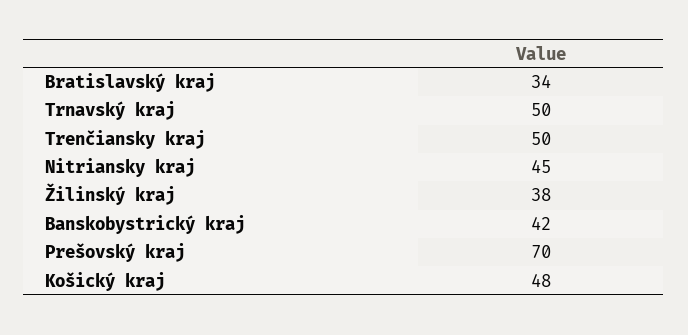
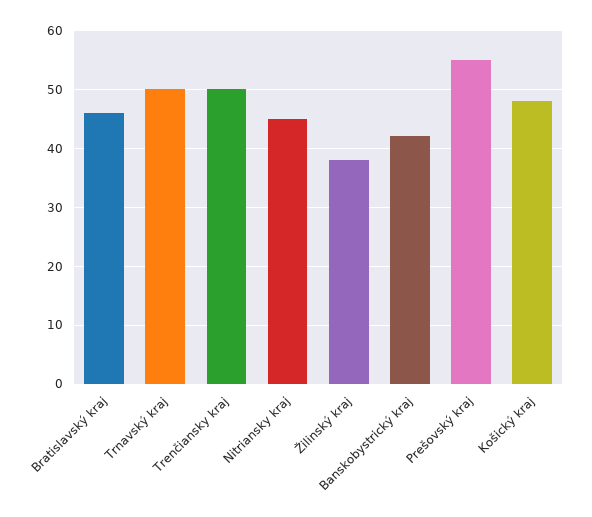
  {
-   "Bratislavský kraj": 34,
+   "Bratislavský kraj": 45,
    "Trnavský kraj": 50,
    "Trenčiansky kraj": 50,
    "Nitriansky kraj": 45,
    "Žilinský kraj": 38,
    "Banskobystrický kraj": 42,
-   "Prešovský kraj": 70,
+   "Prešovský kraj": 55,
    "Košický kraj": 48
  }

